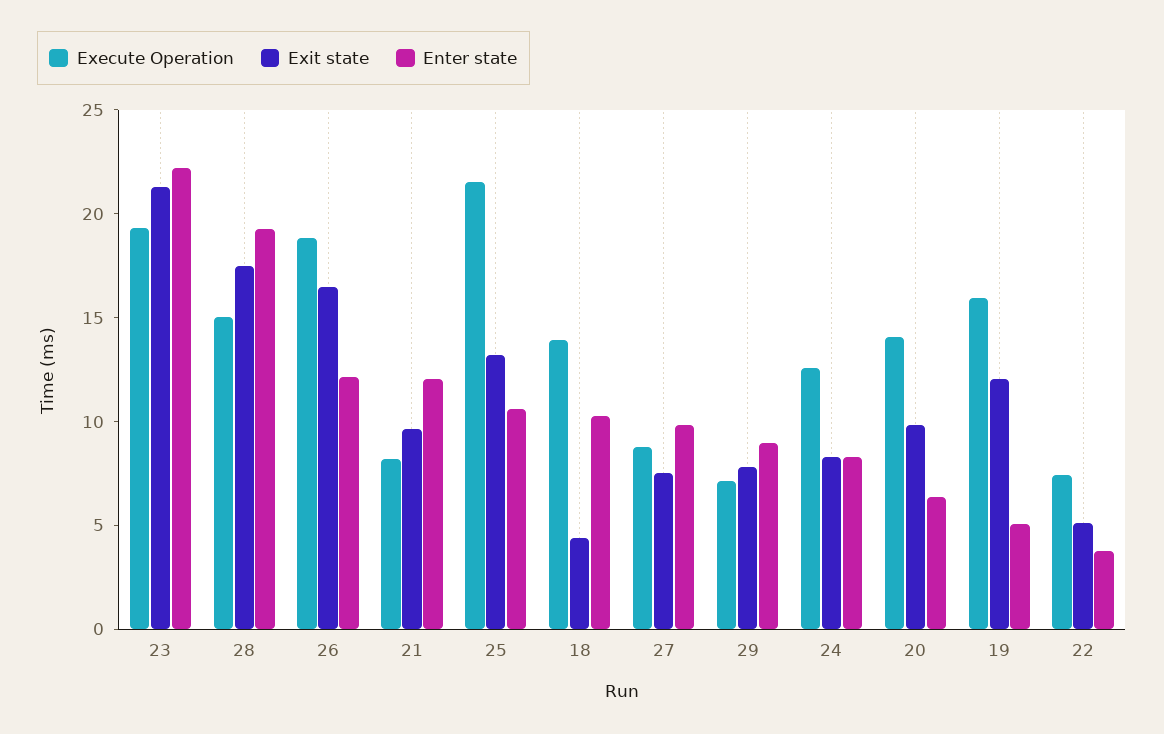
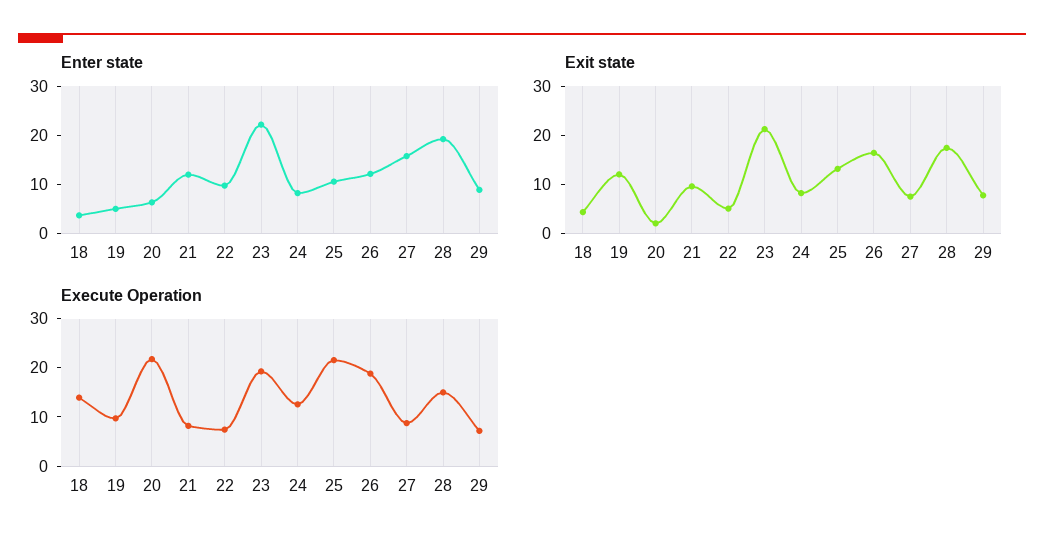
  {
    "Execute Operation": {
      "23": 19,
      "28": 15,
      "26": 19,
      "21": 8,
      "25": 22,
      "18": 14,
      "27": 9,
      "29": 7,
      "24": 13,
-     "20": 14,
+     "20": 22,
-     "19": 16,
+     "19": 10,
      "22": 7
    },
    "Exit state": {
      "23": 21,
      "28": 17,
      "26": 16,
      "21": 10,
      "25": 13,
      "18": 4,
      "27": 8,
      "29": 8,
      "24": 8,
-     "20": 10,
+     "20": 2,
      "19": 12,
      "22": 5
    },
    "Enter state": {
      "23": 22,
      "28": 19,
      "26": 12,
      "21": 12,
      "25": 11,
-     "18": 10,
+     "18": 4,
-     "27": 10,
+     "27": 16,
      "29": 9,
      "24": 8,
      "20": 6,
      "19": 5,
-     "22": 4
+     "22": 10
    }
  }

